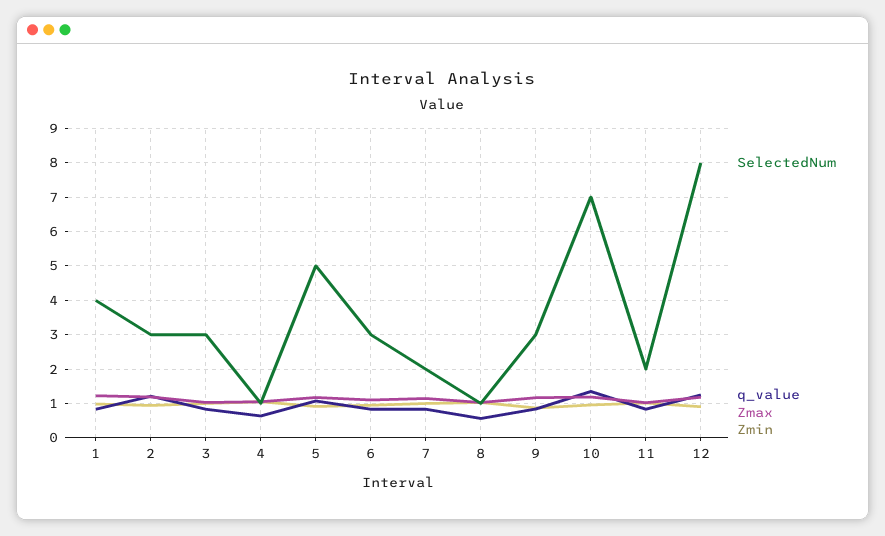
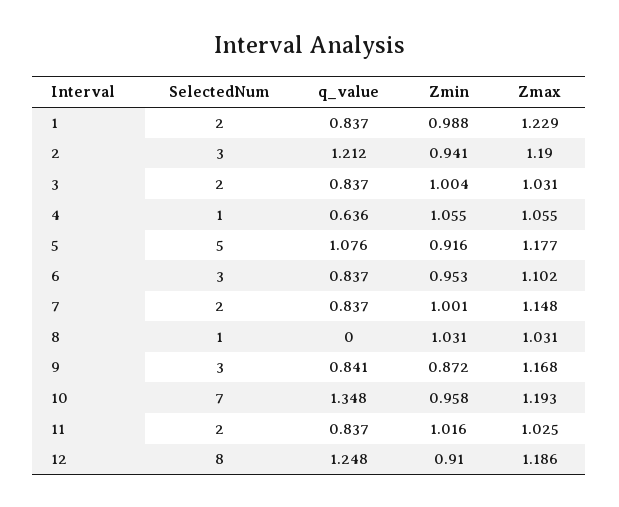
  {
    "SelectedNum": {
-     "1": 4,
+     "1": 2,
      "2": 3,
-     "3": 3,
+     "3": 2,
      "4": 1,
      "5": 5,
      "6": 3,
      "7": 2,
      "8": 1,
      "9": 3,
      "10": 7,
      "11": 2,
      "12": 8
    },
    "q_value": {
      "1": 0.837,
      "2": 1.212,
      "3": 0.837,
      "4": 0.636,
      "5": 1.076,
      "6": 0.837,
      "7": 0.837,
-     "8": 0.6,
+     "8": 0,
      "9": 0.841,
      "10": 1.348,
      "11": 0.837,
      "12": 1.248
    },
    "Zmax": {
      "1": 1.229,
      "2": 1.19,
      "3": 1.031,
      "4": 1.055,
      "5": 1.177,
      "6": 1.102,
      "7": 1.148,
      "8": 1.031,
      "9": 1.168,
      "10": 1.193,
      "11": 1.025,
      "12": 1.186
    },
    "Zmin": {
      "1": 0.988,
      "2": 0.941,
      "3": 1.004,
      "4": 1.055,
      "5": 0.916,
      "6": 0.953,
      "7": 1.001,
      "8": 1.031,
      "9": 0.872,
      "10": 0.958,
      "11": 1.016,
      "12": 0.91
    }
  }

